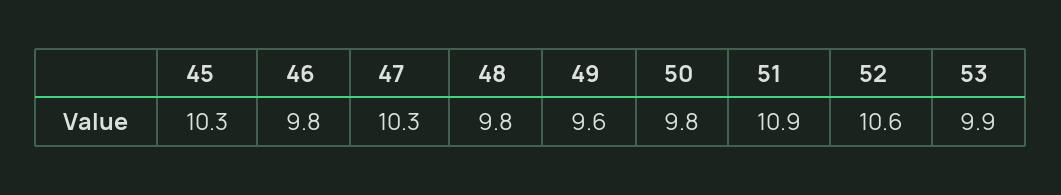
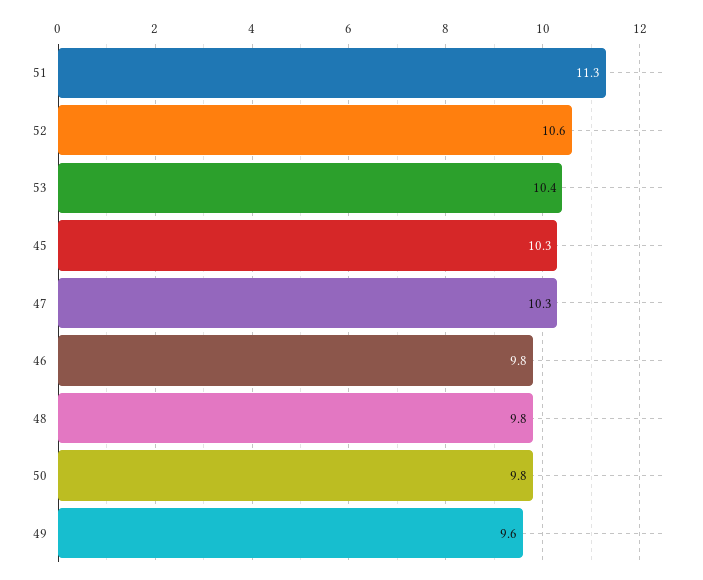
  {
    "45": 10.3,
    "46": 9.8,
    "47": 10.3,
    "48": 9.8,
    "49": 9.6,
    "50": 9.8,
-   "51": 10.9,
+   "51": 11.3,
    "52": 10.6,
-   "53": 9.9
+   "53": 10.4
  }

